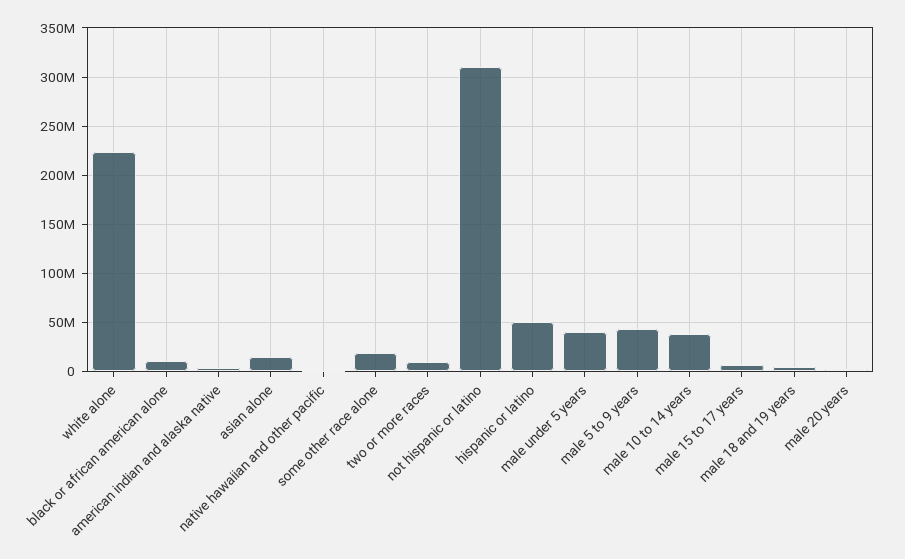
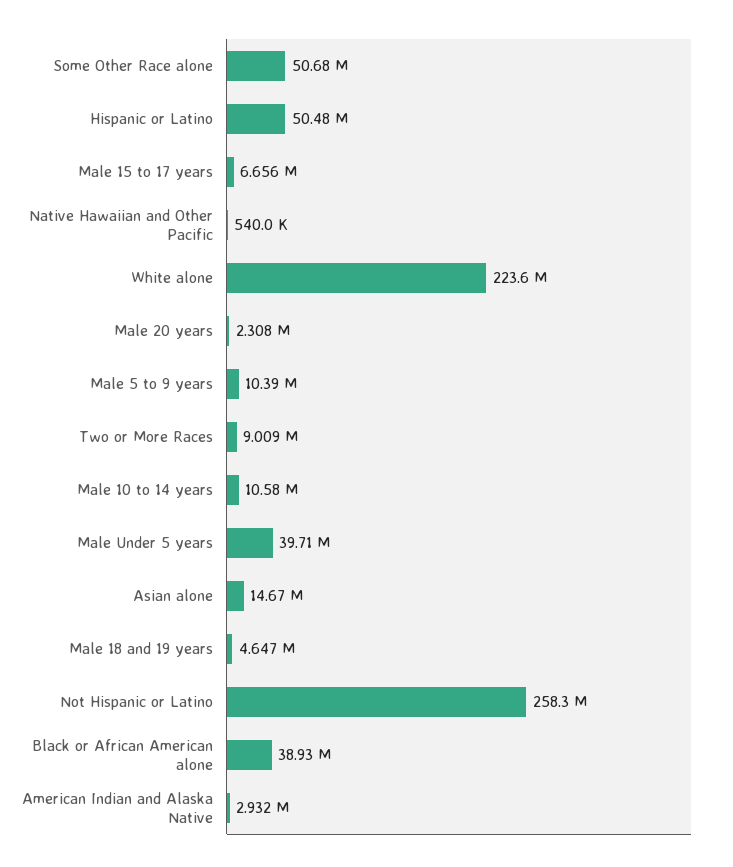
  {
    "white alone": 223600000,
-   "black or african american alone": 10000000,
+   "black or african american alone": 38930000,
    "american indian and alaska native": 2932000,
    "asian alone": 14670000,
    "native hawaiian and other pacific": 540000,
-   "some other race alone": 20000000,
+   "some other race alone": 50680000,
    "two or more races": 9009000,
-   "not hispanic or latino": 310000000,
+   "not hispanic or latino": 258300000,
    "hispanic or latino": 50480000,
    "male under 5 years": 39710000,
-   "male 5 to 9 years": 40000000,
+   "male 5 to 9 years": 10390000,
-   "male 10 to 14 years": 40000000,
+   "male 10 to 14 years": 10580000,
    "male 15 to 17 years": 6656000,
    "male 18 and 19 years": 4647000,
    "male 20 years": 2308000
  }

